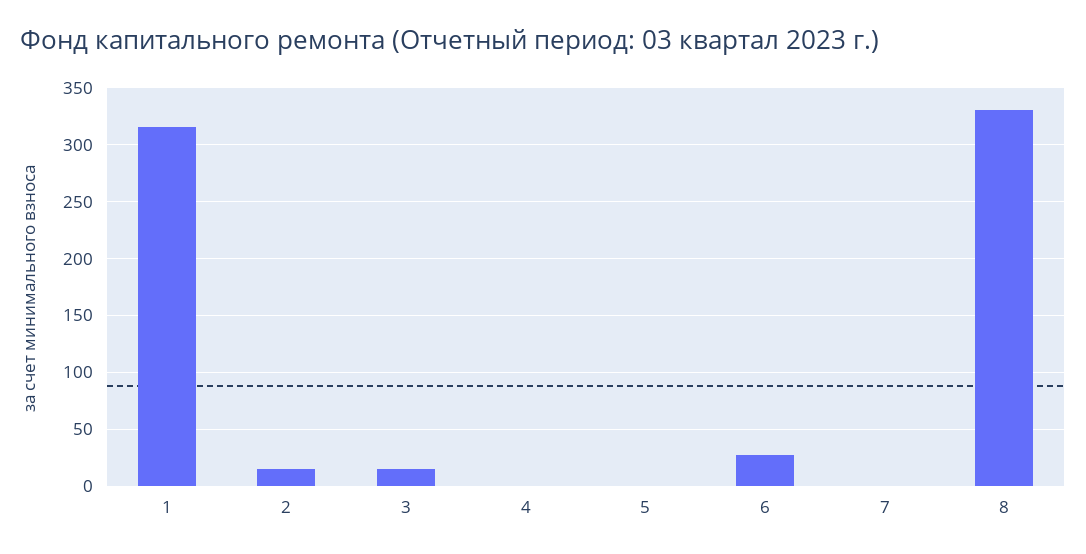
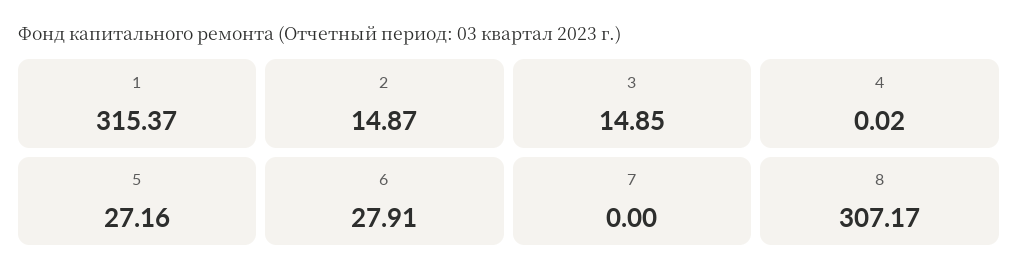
  {
    "1": 315.37,
    "2": 14.87,
    "3": 14.85,
    "4": 0.02,
-   "5": 0,
+   "5": 27.16,
    "6": 27.91,
    "7": 0,
-   "8": 330
+   "8": 307.17
  }

